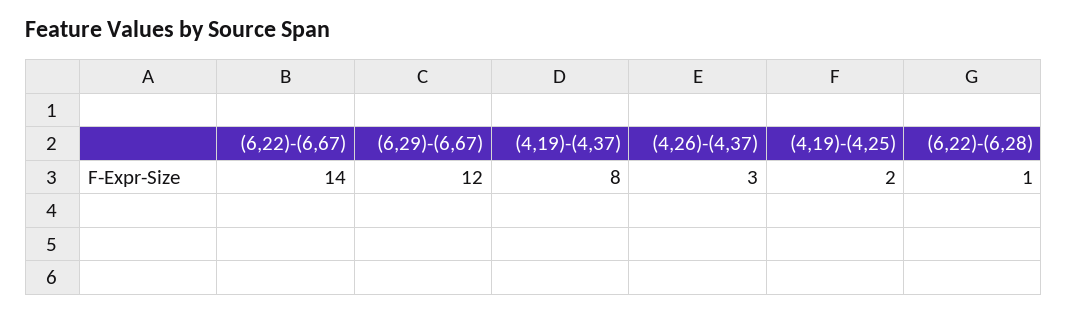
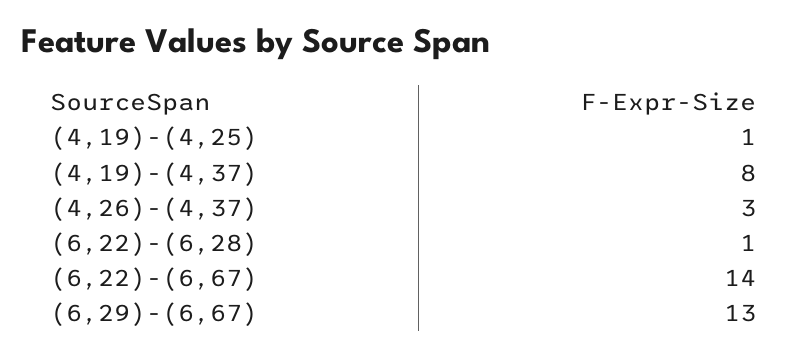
  {
    "(6,22)-(6,67)": 14,
-   "(6,29)-(6,67)": 12,
+   "(6,29)-(6,67)": 13,
    "(4,19)-(4,37)": 8,
    "(4,26)-(4,37)": 3,
-   "(4,19)-(4,25)": 2,
+   "(4,19)-(4,25)": 1,
    "(6,22)-(6,28)": 1
  }

